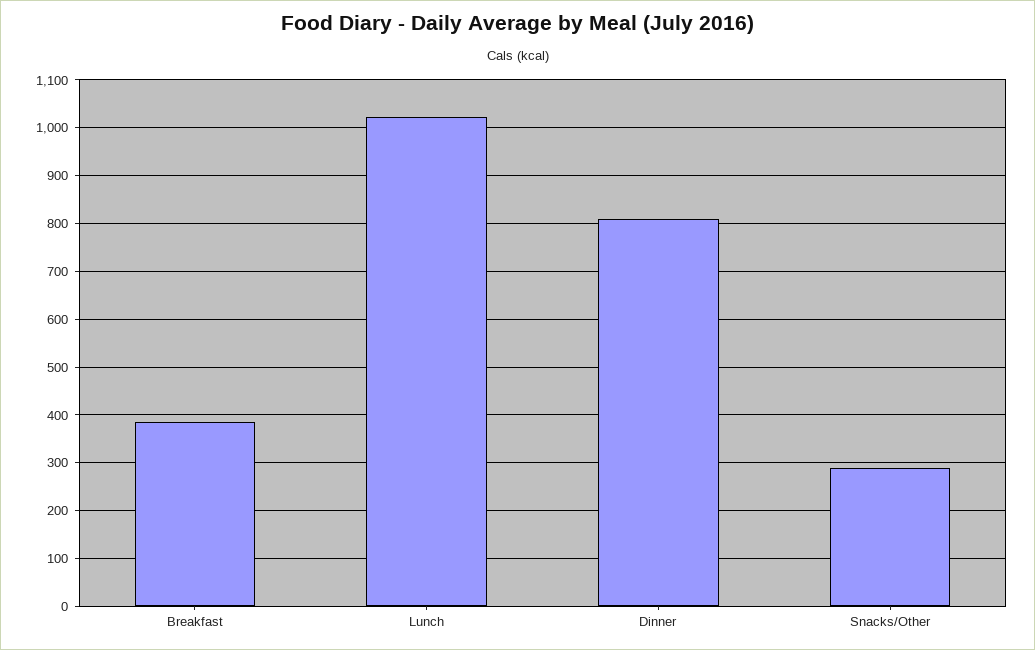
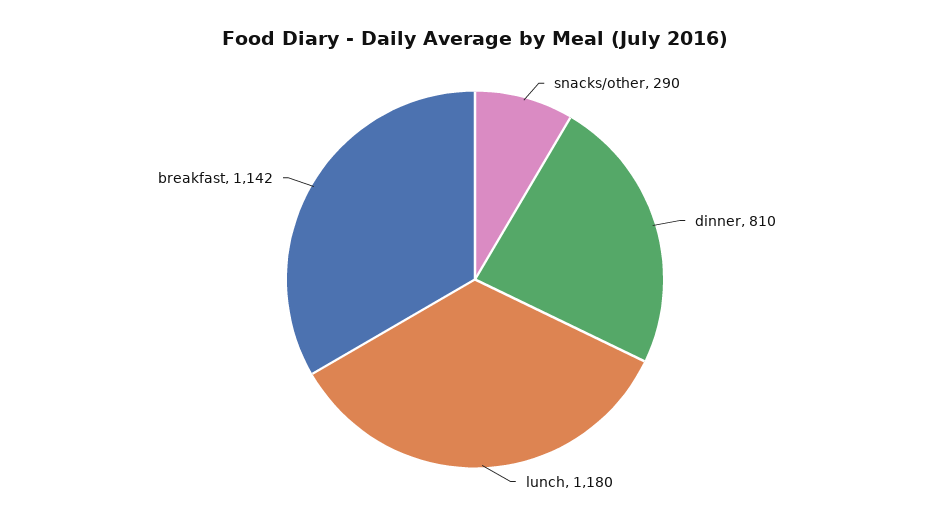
  {
-   "Breakfast": 380,
+   "Breakfast": 1142,
-   "Lunch": 1020,
+   "Lunch": 1180,
    "Dinner": 810,
    "Snacks/Other": 290
  }

